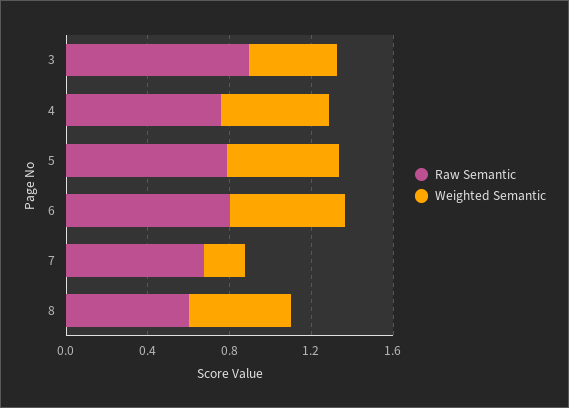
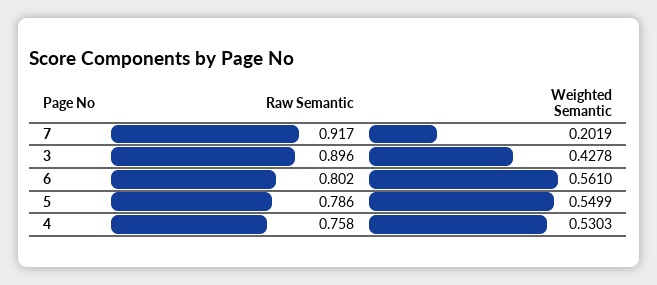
  {
    "Raw Semantic": {
      "3": 0.896,
      "4": 0.758,
      "5": 0.786,
      "6": 0.802,
-     "7": 0.7,
+     "7": 0.917
-     "8": 0.6
    },
    "Weighted Semantic": {
      "3": 0.4278,
      "4": 0.5303,
      "5": 0.5499,
      "6": 0.561,
-     "7": 0.2019,
+     "7": 0.2019
-     "8": 0.5
    }
  }

